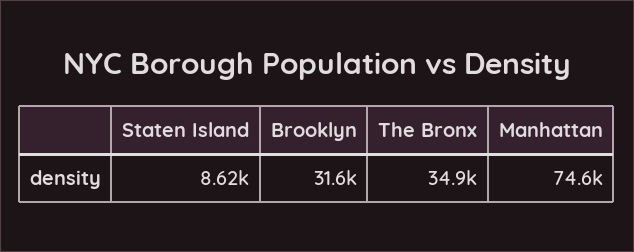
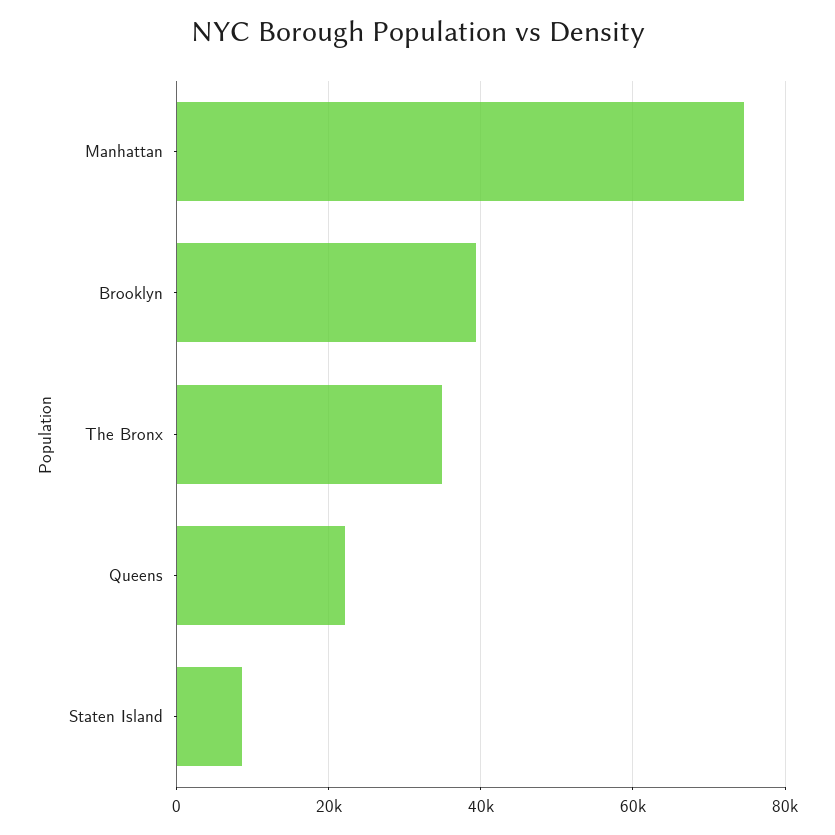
  {
    "Staten Island": 8620,
-   "Brooklyn": 31600,
+   "Brooklyn": 40000,
    "The Bronx": 34900,
-   "Manhattan": 74600
+   "Manhattan": 74600,
+   "Queens": 22000
  }

